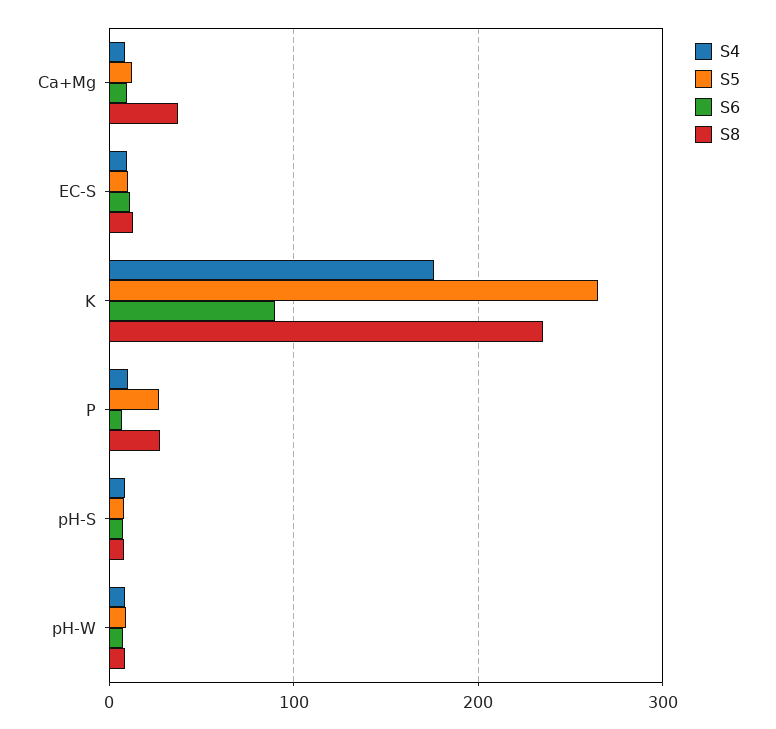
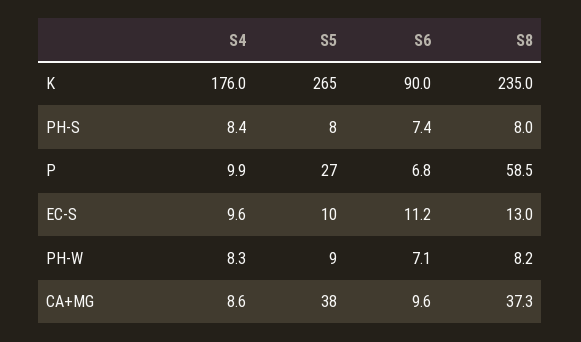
  {
    "S4": {
      "Ca+Mg": 8.6,
      "EC-S": 9.6,
      "K": 176,
      "P": 9.9,
      "pH-S": 8.4,
      "pH-W": 8.3
    },
    "S5": {
-     "Ca+Mg": 10,
+     "Ca+Mg": 38,
      "EC-S": 10,
      "K": 265,
      "P": 27,
      "pH-S": 8,
      "pH-W": 9
    },
    "S6": {
      "Ca+Mg": 9.6,
      "EC-S": 11.2,
      "K": 90,
      "P": 6.8,
      "pH-S": 7.4,
      "pH-W": 7.1
    },
    "S8": {
      "Ca+Mg": 37.3,
      "EC-S": 13,
      "K": 235,
-     "P": 30,
+     "P": 58.5,
      "pH-S": 8,
      "pH-W": 8.2
    }
  }

